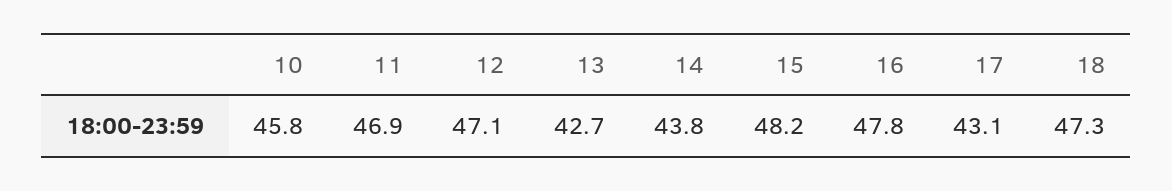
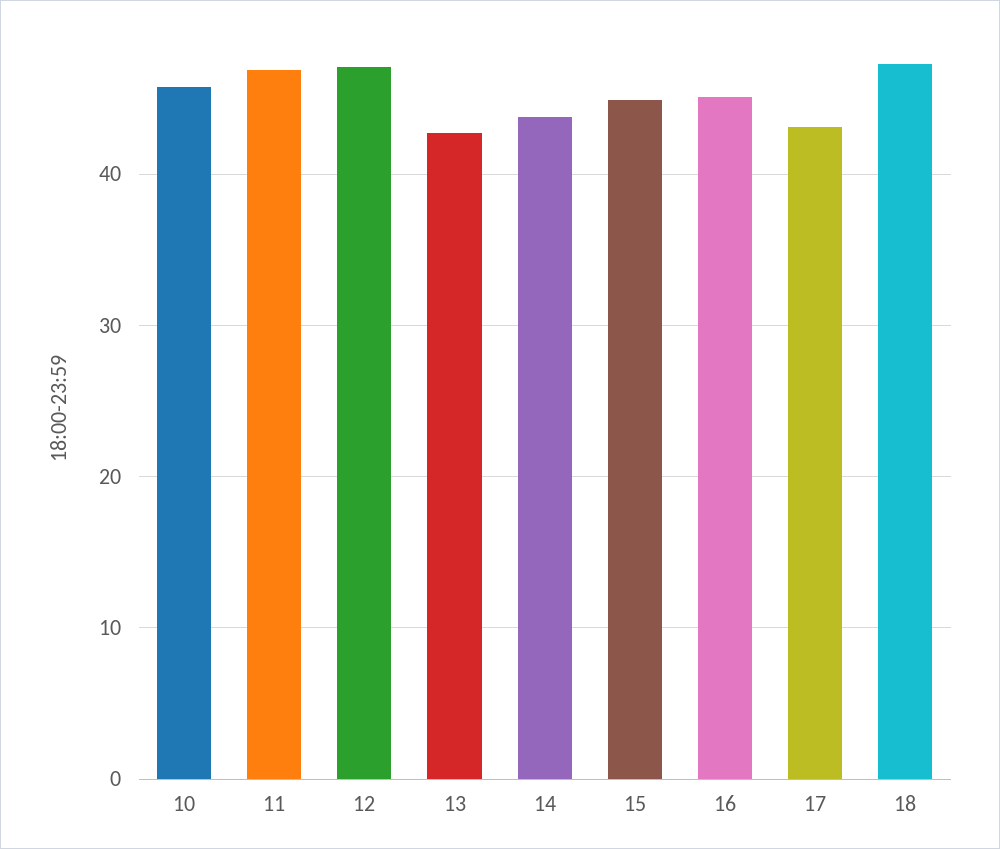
  {
    "10": 45.8,
    "11": 46.9,
    "12": 47.1,
    "13": 42.7,
    "14": 43.8,
-   "15": 48.2,
+   "15": 45,
-   "16": 47.8,
+   "16": 45,
    "17": 43.1,
    "18": 47.3
  }

